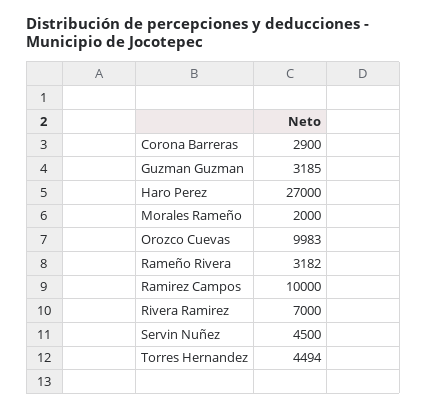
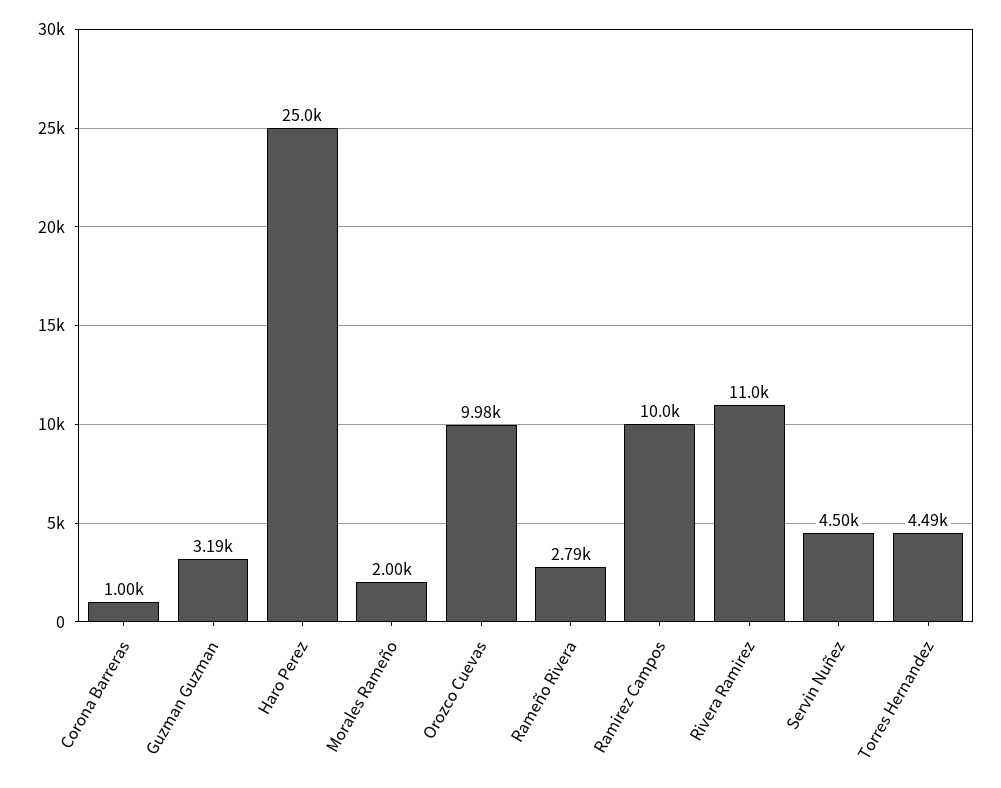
  {
-   "Corona Barreras": 2900,
+   "Corona Barreras": 1000,
    "Guzman Guzman": 3185,
-   "Haro Perez": 27000,
+   "Haro Perez": 25000,
    "Morales Rameño": 2000,
    "Orozco Cuevas": 9983,
-   "Rameño Rivera": 3182,
+   "Rameño Rivera": 2790,
    "Ramirez Campos": 10000,
-   "Rivera Ramirez": 7000,
+   "Rivera Ramirez": 11000,
    "Servin Nuñez": 4500,
    "Torres Hernandez": 4494
  }

